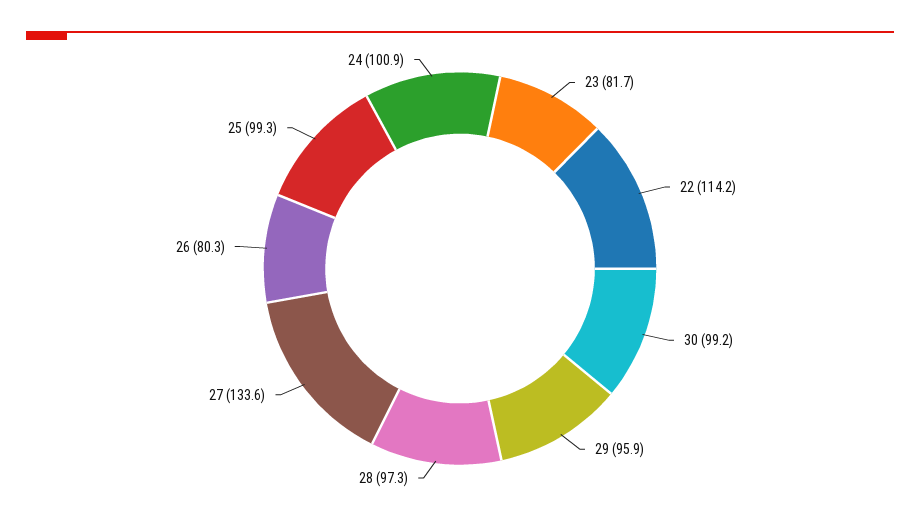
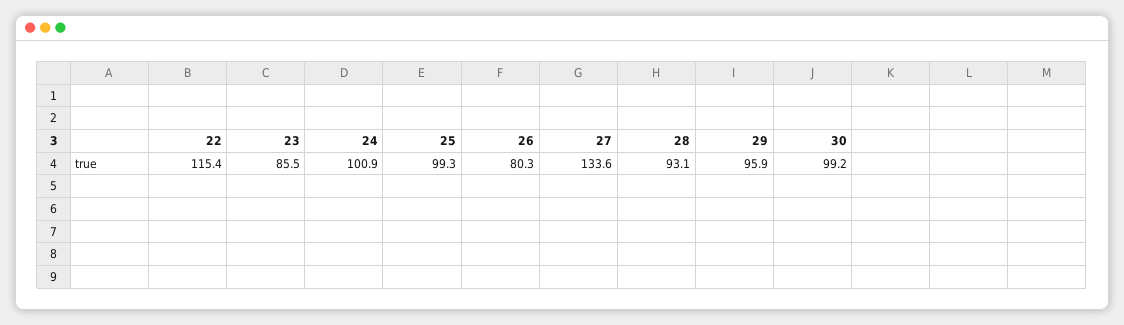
  {
-   "23": 81.7,
+   "23": 85.5,
-   "22": 114.2,
+   "22": 115.4,
    "30": 99.2,
    "29": 95.9,
-   "28": 97.3,
+   "28": 93.1,
    "27": 133.6,
    "26": 80.3,
    "25": 99.3,
    "24": 100.9
  }

